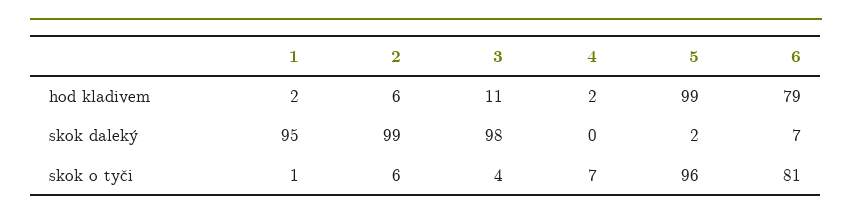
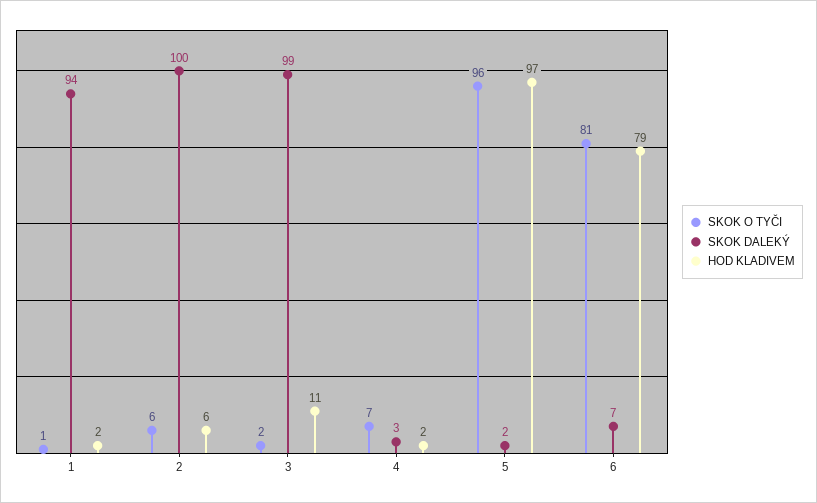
  {
    "hod kladivem": {
      "1": 2,
      "2": 6,
      "3": 11,
      "4": 2,
-     "5": 99,
+     "5": 97,
      "6": 79
    },
    "skok daleký": {
-     "1": 95,
+     "1": 94,
-     "2": 99,
+     "2": 100,
-     "3": 98,
+     "3": 99,
-     "4": 0,
+     "4": 3,
      "5": 2,
      "6": 7
    },
    "skok o tyči": {
      "1": 1,
      "2": 6,
-     "3": 4,
+     "3": 2,
      "4": 7,
      "5": 96,
      "6": 81
    }
  }

